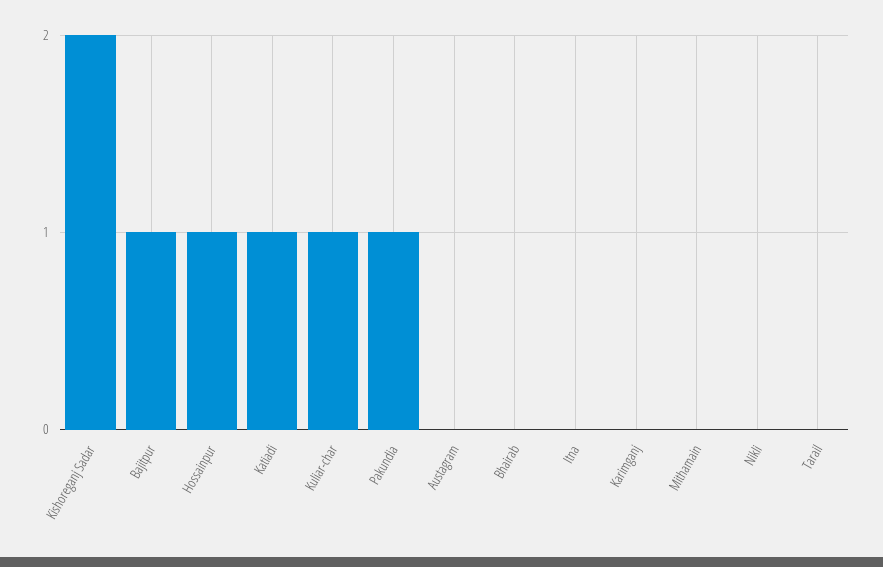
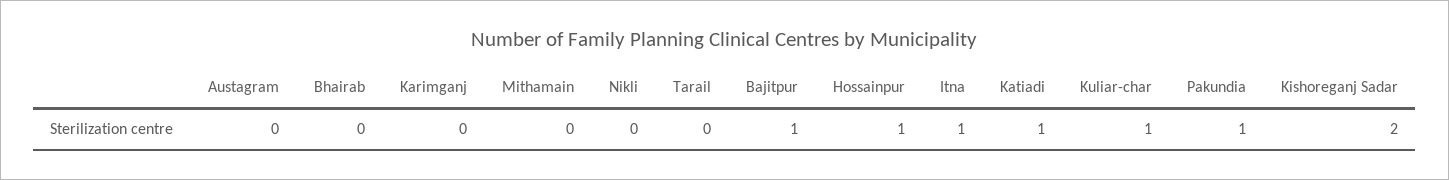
  {
    "Kishoreganj Sadar": 2,
    "Bajitpur": 1,
    "Hossainpur": 1,
    "Katiadi": 1,
    "Kuliar-char": 1,
    "Pakundia": 1,
    "Austagram": 0,
    "Bhairab": 0,
-   "Itna": 0,
+   "Itna": 1,
    "Karimganj": 0,
    "Mithamain": 0,
    "Nikli": 0,
    "Tarail": 0
  }

